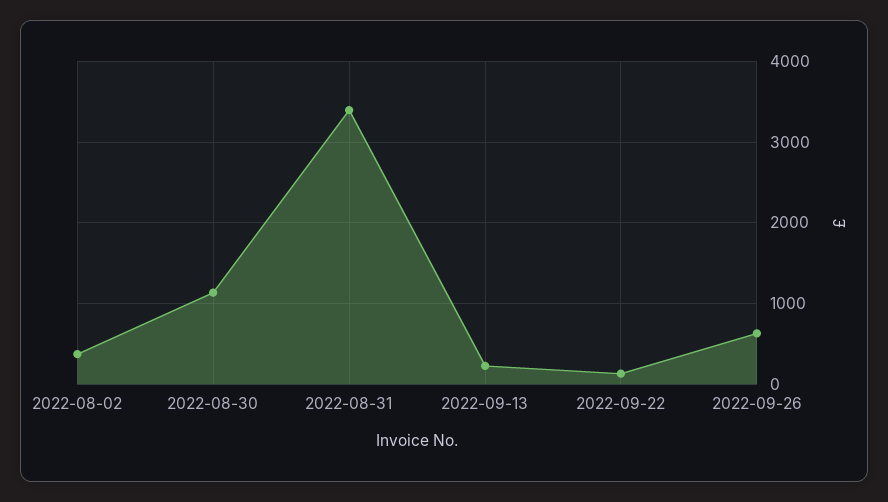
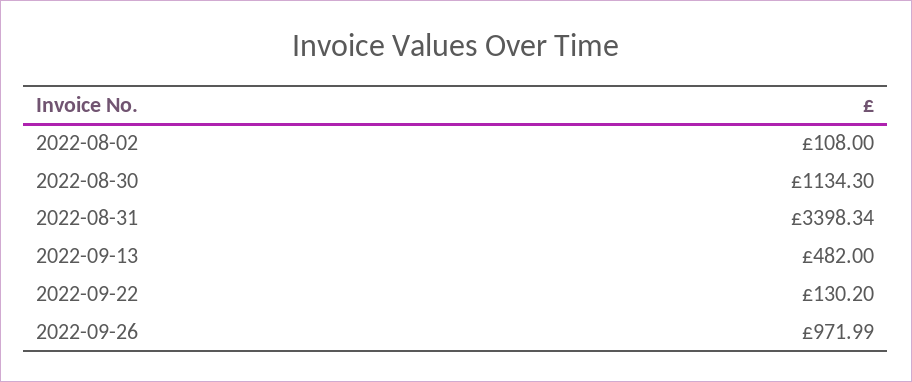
  {
-   "2022-08-02": 400,
+   "2022-08-02": 108,
    "2022-08-30": 1134.3,
    "2022-08-31": 3398.34,
-   "2022-09-13": 200,
+   "2022-09-13": 482,
    "2022-09-22": 130.2,
-   "2022-09-26": 600
+   "2022-09-26": 971.99
  }

